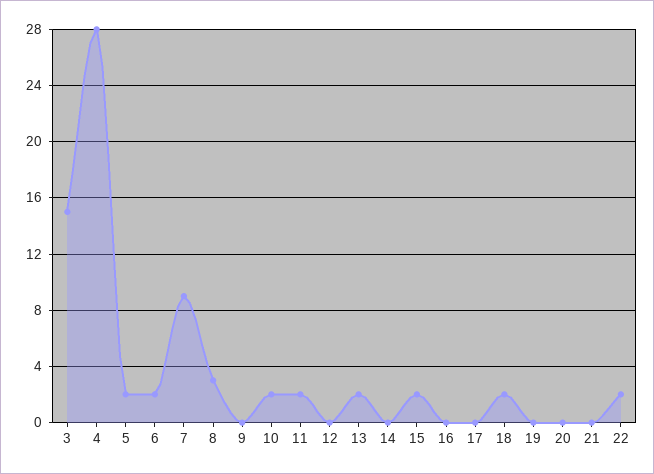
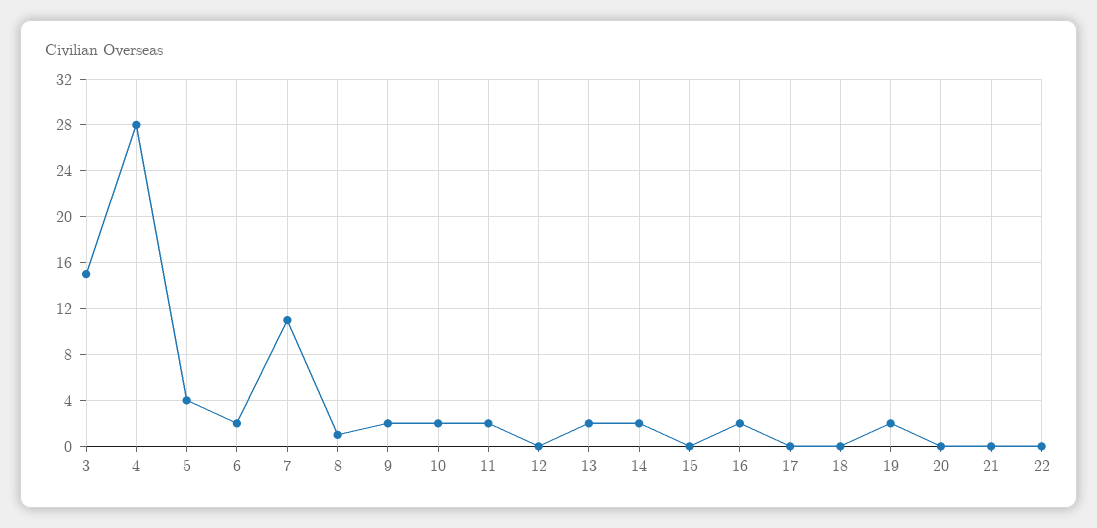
  {
    "3": 15,
    "4": 28,
-   "5": 2,
+   "5": 4,
    "6": 2,
-   "7": 9,
+   "7": 11,
-   "8": 3,
+   "8": 1,
-   "9": 0,
+   "9": 2,
    "10": 2,
    "11": 2,
    "12": 0,
    "13": 2,
-   "14": 0,
+   "14": 2,
-   "15": 2,
+   "15": 0,
-   "16": 0,
+   "16": 2,
    "17": 0,
-   "18": 2,
+   "18": 0,
-   "19": 0,
+   "19": 2,
    "20": 0,
    "21": 0,
-   "22": 2
+   "22": 0
  }

